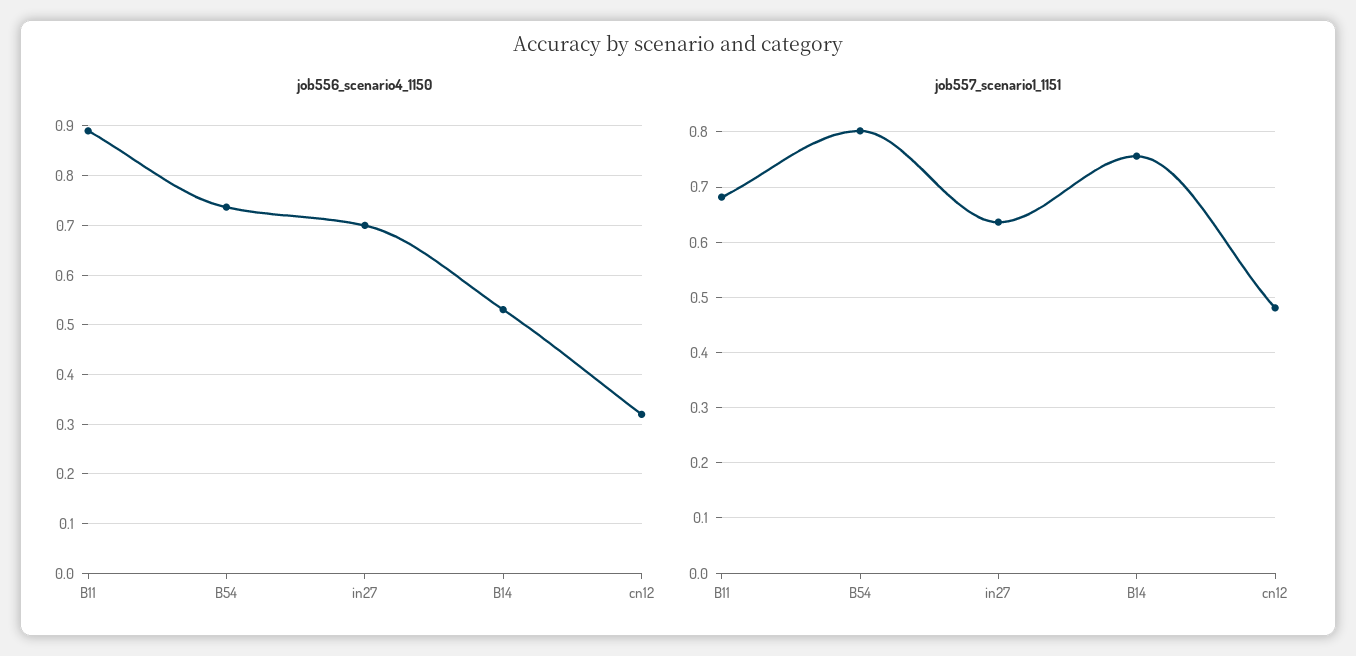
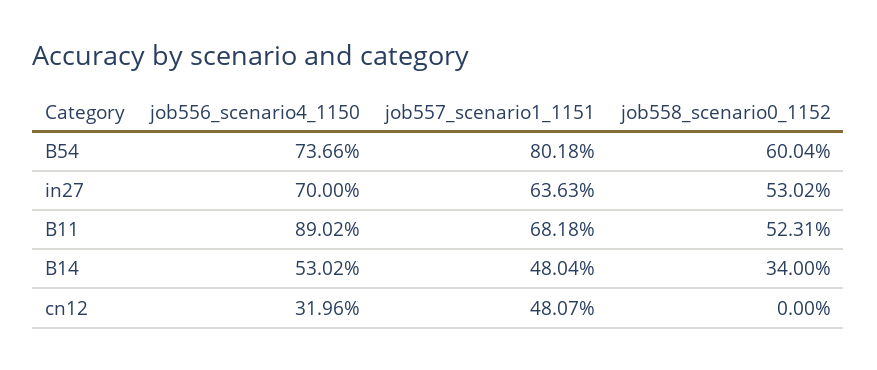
  {
    "job556_scenario4_1150": {
      "B11": 0.8902,
      "B54": 0.7366,
      "in27": 0.7,
      "B14": 0.5302,
      "cn12": 0.3196
    },
    "job557_scenario1_1151": {
      "B11": 0.6818,
      "B54": 0.8018,
      "in27": 0.6363,
-     "B14": 0.76,
+     "B14": 0.4804,
      "cn12": 0.4807
-   }
+   },
+   "job558_scenario0_1152": {
+     "B54": 0.6004,
+     "in27": 0.5302,
+     "B11": 0.5231,
+     "B14": 0.34,
+     "cn12": 0
+   }
  }

